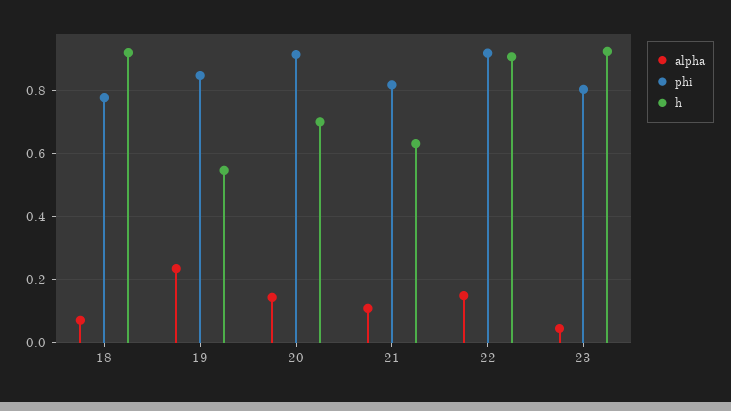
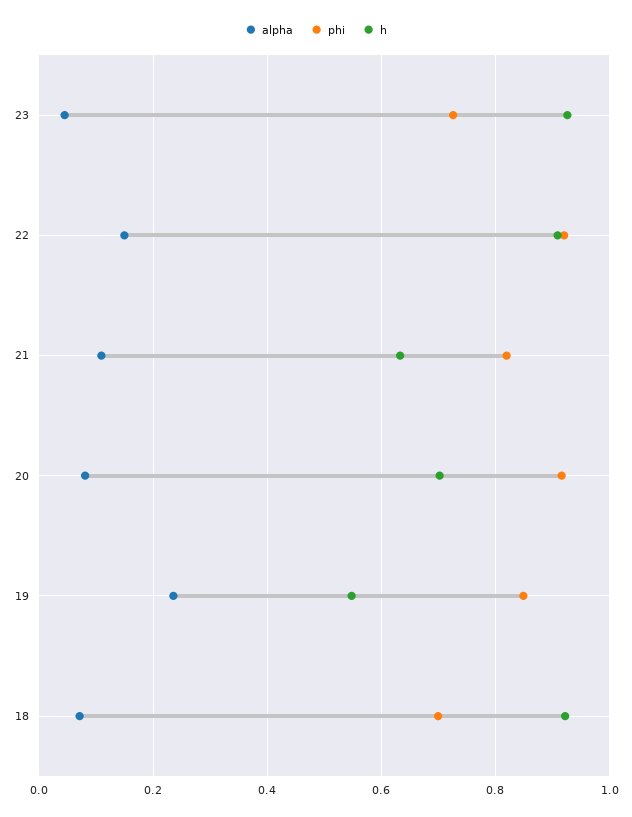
  {
    "alpha": {
      "18": 0.08,
      "19": 0.24,
-     "20": 0.14,
+     "20": 0.08,
      "21": 0.1,
      "22": 0.16,
      "23": 0.04
    },
    "phi": {
-     "18": 0.78,
+     "18": 0.7,
      "19": 0.84,
      "20": 0.92,
      "21": 0.82,
      "22": 0.92,
-     "23": 0.8
+     "23": 0.72
    },
    "h": {
      "18": 0.92,
      "19": 0.54,
      "20": 0.7,
      "21": 0.64,
      "22": 0.9,
      "23": 0.92
    }
  }

